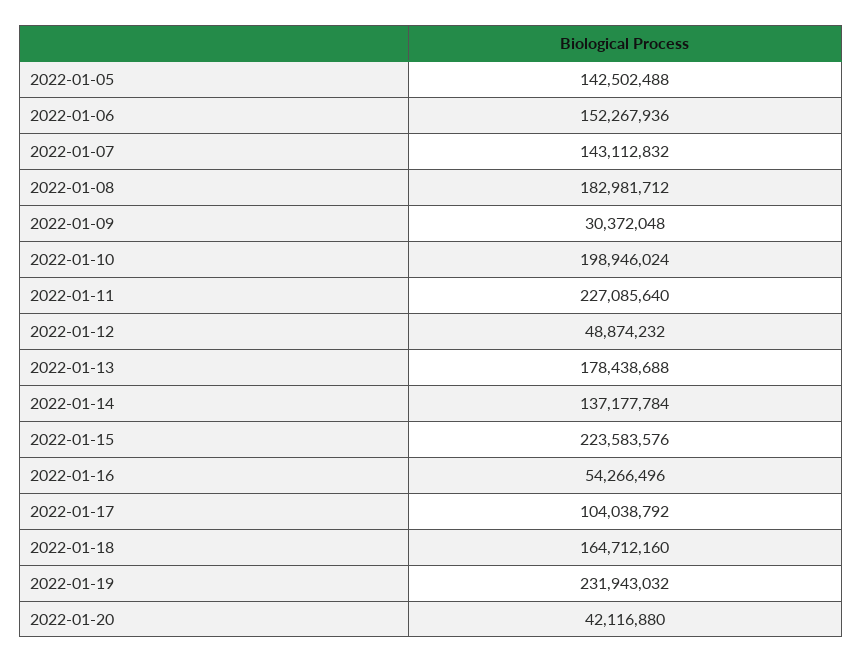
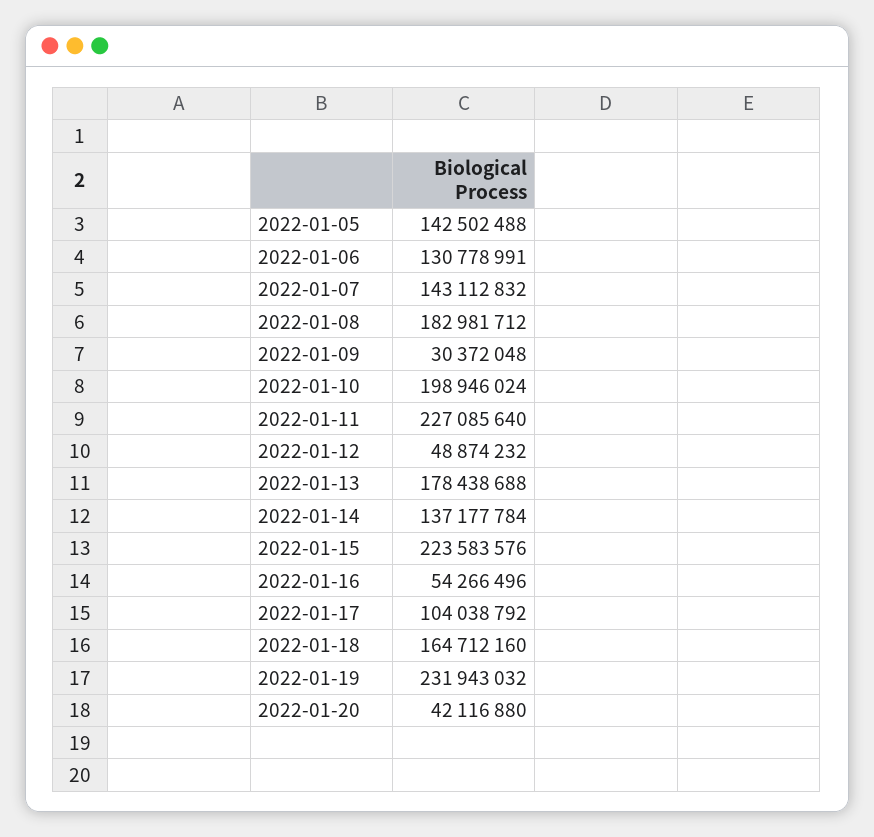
  {
    "2022-01-05": 142502488,
-   "2022-01-06": 152267936,
+   "2022-01-06": 130778991,
    "2022-01-07": 143112832,
    "2022-01-08": 182981712,
    "2022-01-09": 30372048,
    "2022-01-10": 198946024,
    "2022-01-11": 227085640,
    "2022-01-12": 48874232,
    "2022-01-13": 178438688,
    "2022-01-14": 137177784,
    "2022-01-15": 223583576,
    "2022-01-16": 54266496,
    "2022-01-17": 104038792,
    "2022-01-18": 164712160,
    "2022-01-19": 231943032,
    "2022-01-20": 42116880
  }

